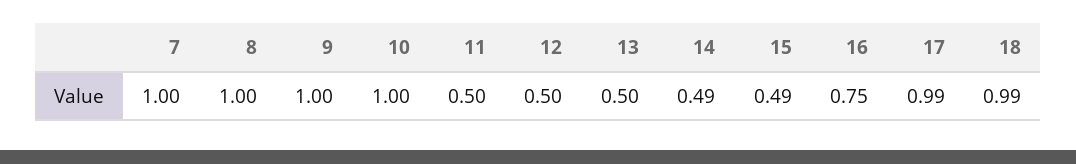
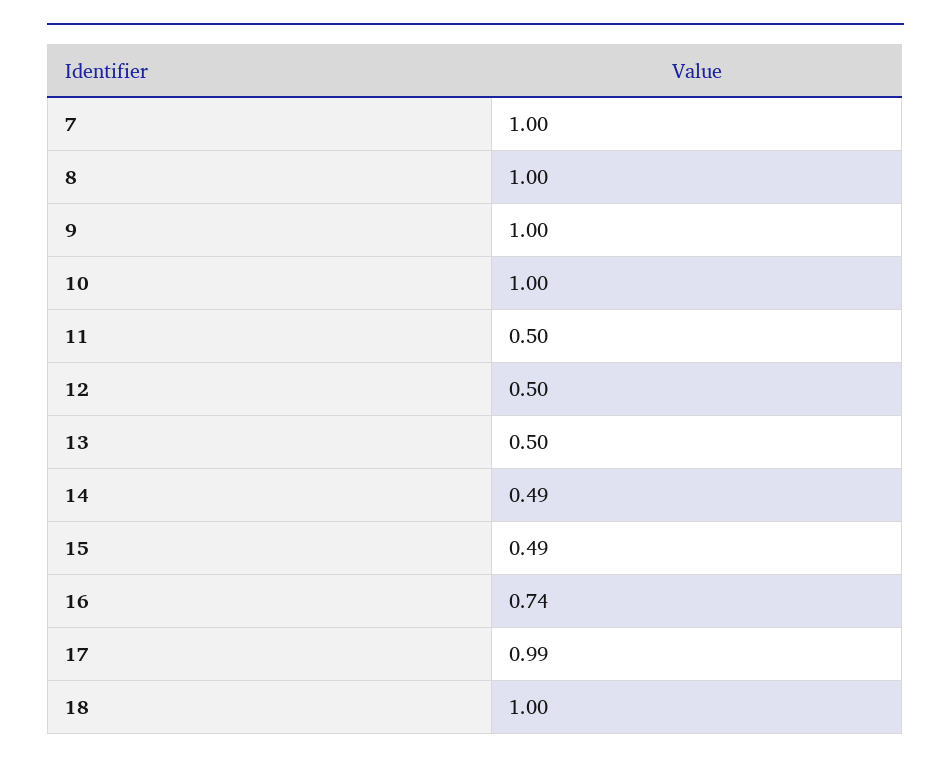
  {
    "7": 1,
    "8": 1,
    "9": 1,
    "10": 1,
    "11": 0.5,
    "12": 0.5,
    "13": 0.5,
    "14": 0.49,
    "15": 0.49,
-   "16": 0.75,
+   "16": 0.74,
    "17": 0.99,
-   "18": 0.99
+   "18": 1
  }

